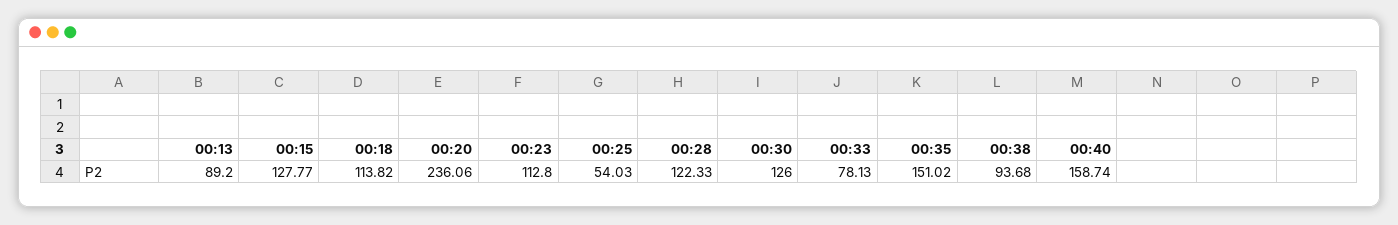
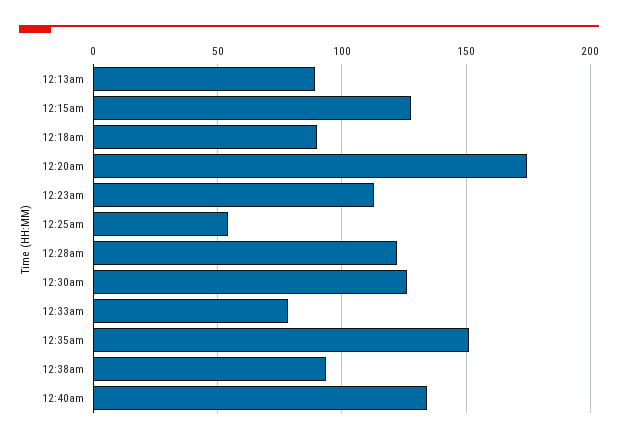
  {
    "00:13": 89.2,
    "00:15": 127.77,
-   "00:18": 113.82,
+   "00:18": 90,
-   "00:20": 236.06,
+   "00:20": 175,
    "00:23": 112.8,
    "00:25": 54.03,
    "00:28": 122.33,
    "00:30": 126,
    "00:33": 78.13,
    "00:35": 151.02,
    "00:38": 93.68,
-   "00:40": 158.74
+   "00:40": 135
  }

